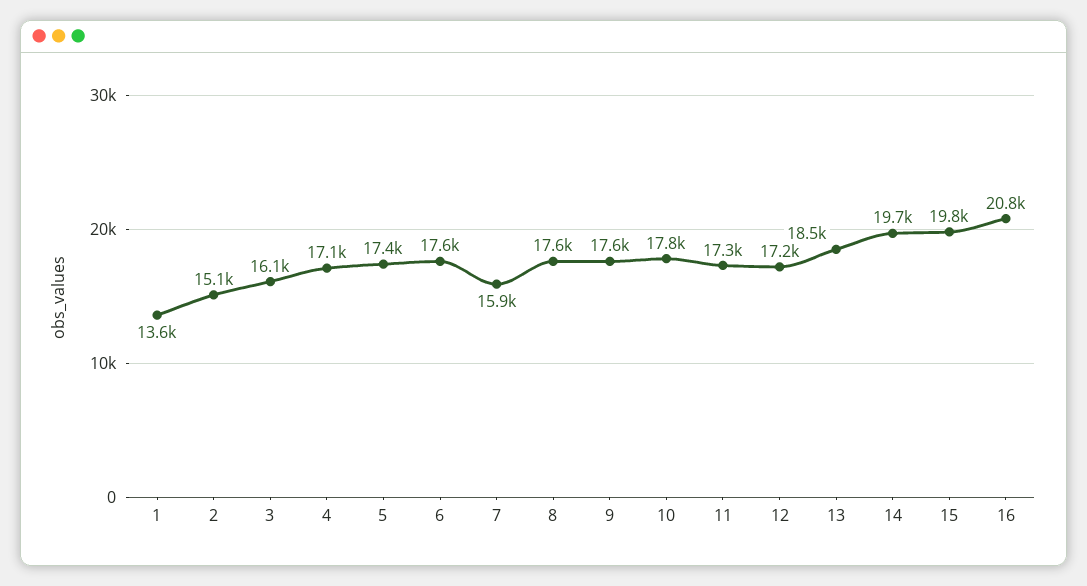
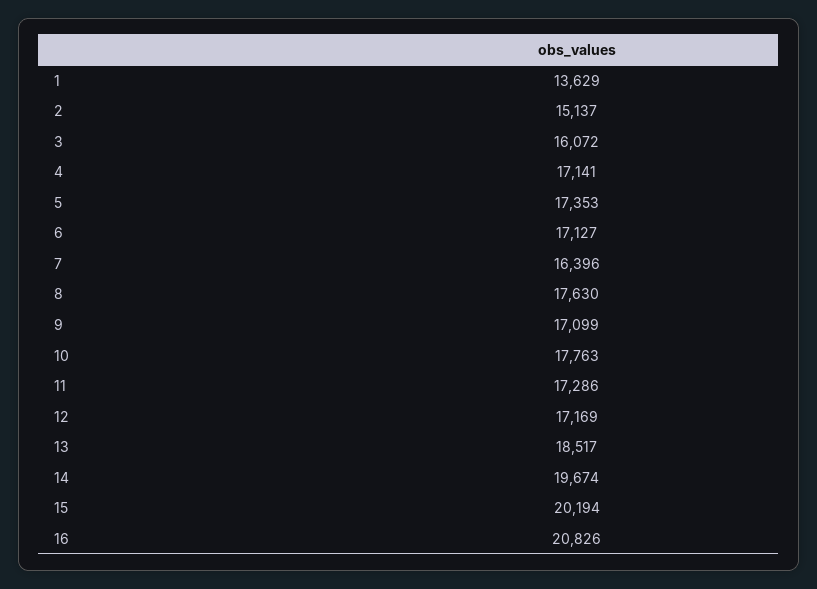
  {
    "1": 13629,
    "2": 15137,
    "3": 16072,
    "4": 17141,
    "5": 17353,
-   "6": 17600,
+   "6": 17127,
-   "7": 15900,
+   "7": 16396,
    "8": 17630,
-   "9": 17600,
+   "9": 17099,
    "10": 17763,
    "11": 17286,
    "12": 17169,
    "13": 18517,
    "14": 19674,
-   "15": 19800,
+   "15": 20194,
    "16": 20826
  }

